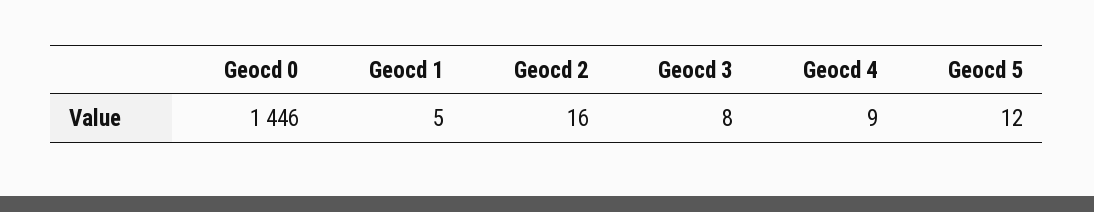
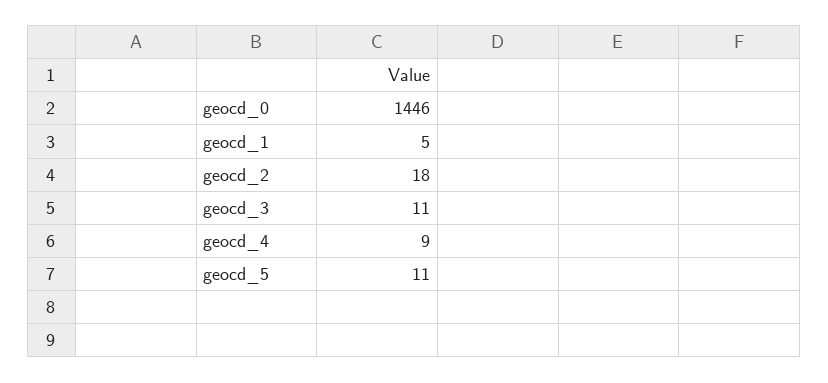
  {
    "Geocd 0": 1446,
    "Geocd 1": 5,
-   "Geocd 2": 16,
+   "Geocd 2": 18,
-   "Geocd 3": 8,
+   "Geocd 3": 11,
    "Geocd 4": 9,
-   "Geocd 5": 12
+   "Geocd 5": 11
  }

